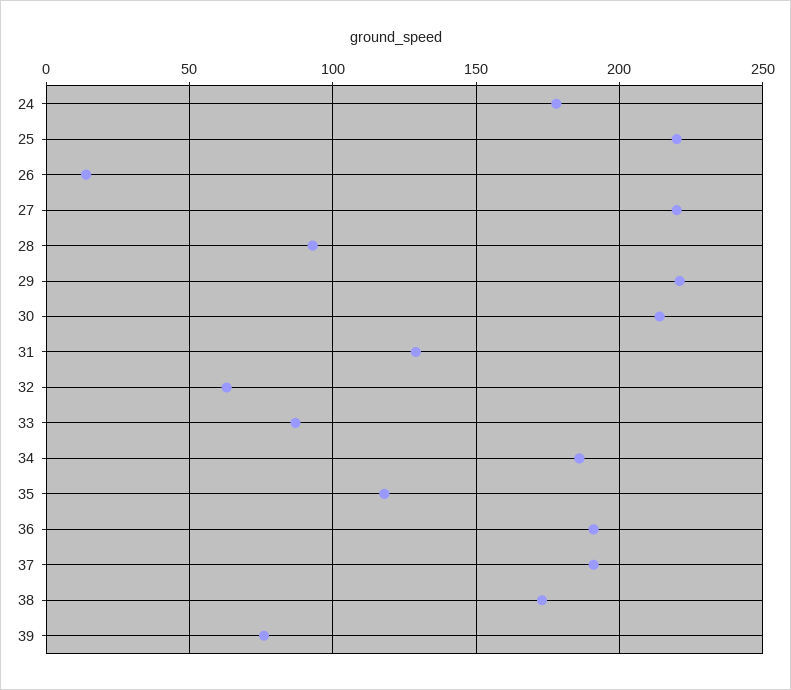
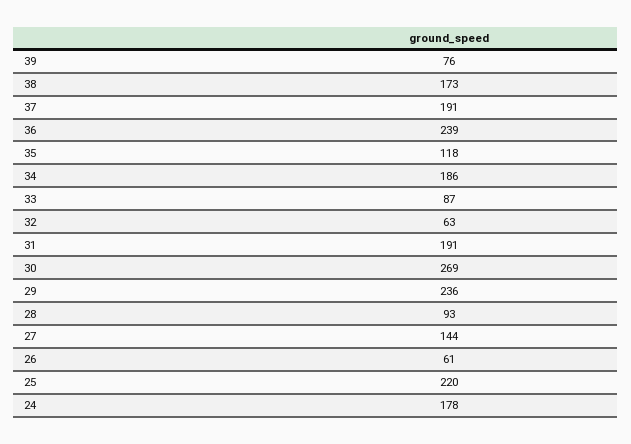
  {
    "24": 178,
    "25": 220,
-   "26": 15,
+   "26": 61,
-   "27": 220,
+   "27": 144,
    "28": 93,
-   "29": 220,
+   "29": 236,
-   "30": 215,
+   "30": 269,
-   "31": 130,
+   "31": 191,
    "32": 63,
    "33": 87,
    "34": 186,
    "35": 118,
-   "36": 190,
+   "36": 239,
    "37": 191,
    "38": 173,
    "39": 76
  }

